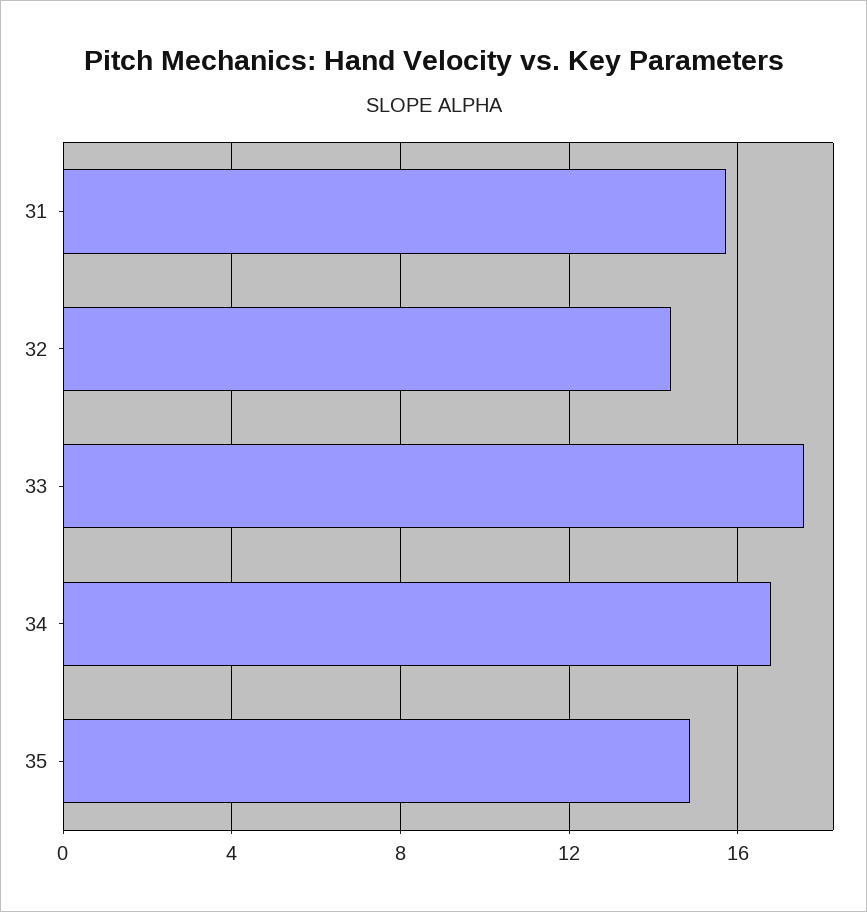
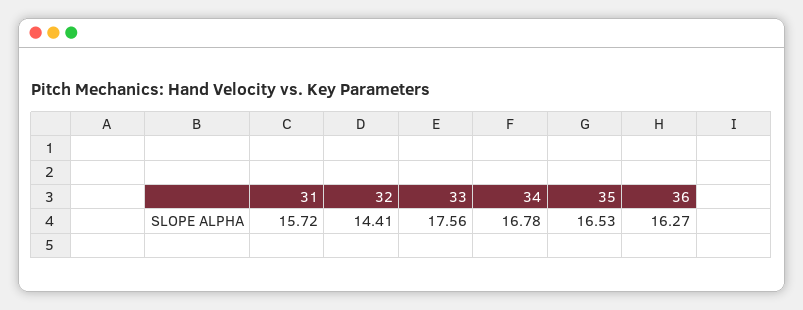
  {
    "31": 15.72,
    "32": 14.41,
    "33": 17.56,
    "34": 16.78,
-   "35": 15
+   "35": 16.53,
+   "36": 16.27
  }

